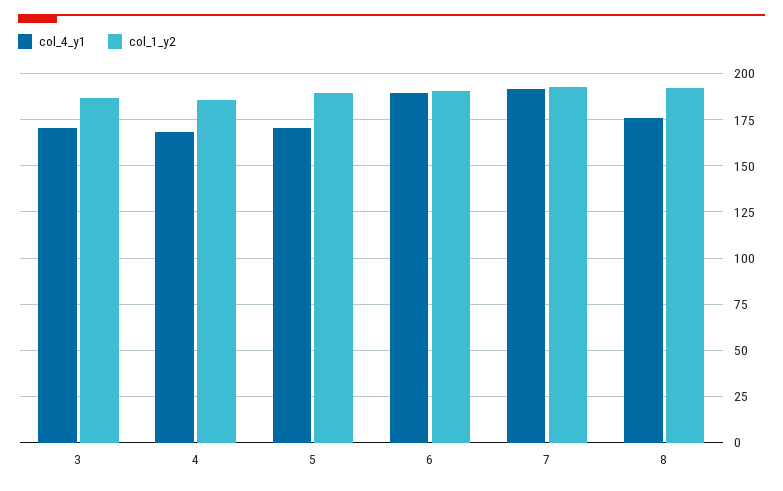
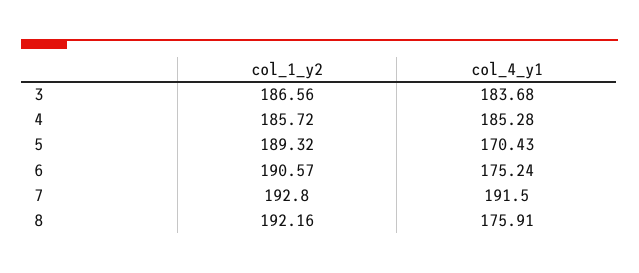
  {
    "col_4_y1": {
-     "3": 170,
+     "3": 183.68,
-     "4": 170,
+     "4": 185.28,
      "5": 170.43,
-     "6": 190,
+     "6": 175.24,
      "7": 191.5,
      "8": 175.91
    },
    "col_1_y2": {
      "3": 186.56,
      "4": 185.72,
      "5": 189.32,
      "6": 190.57,
      "7": 192.8,
      "8": 192.16
    }
  }

